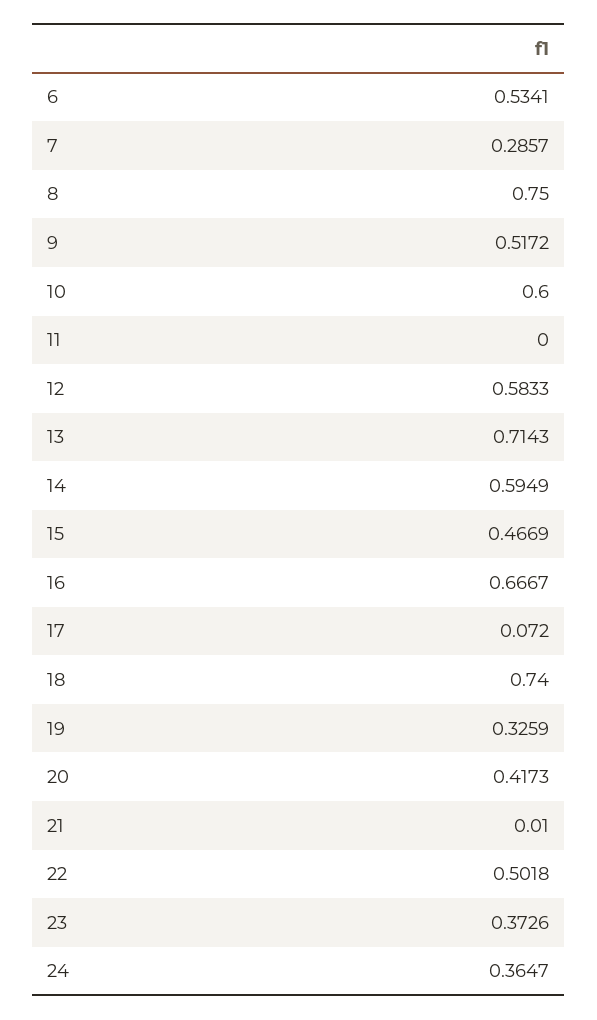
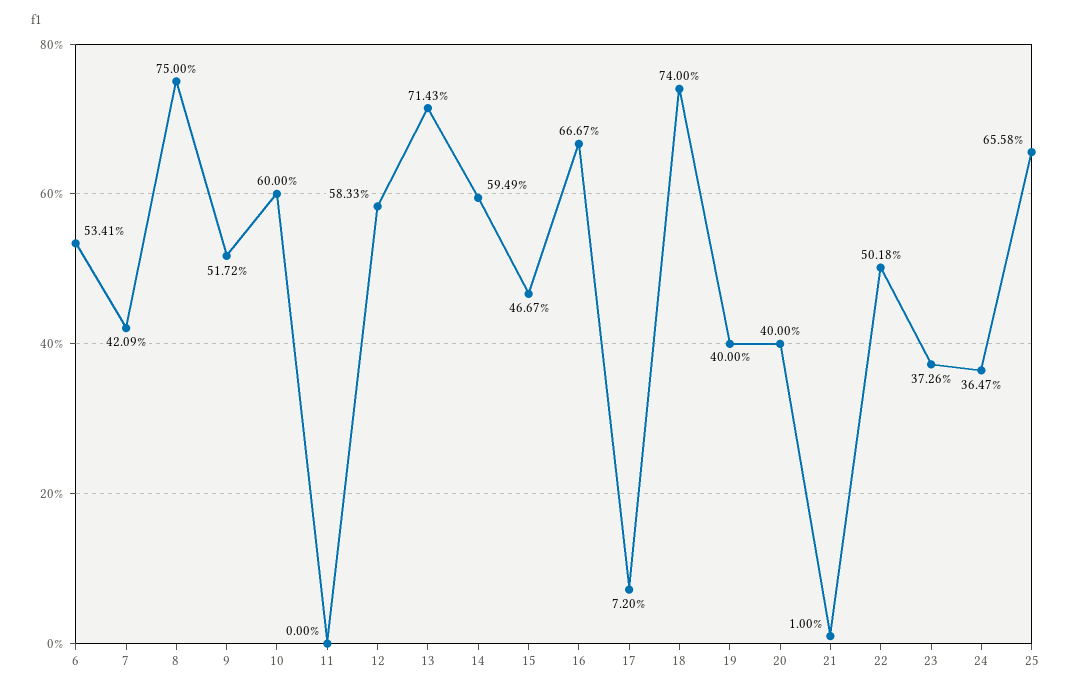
  {
    "6": 0.5341,
-   "7": 0.2857,
+   "7": 0.4209,
    "8": 0.75,
    "9": 0.5172,
    "10": 0.6,
    "11": 0,
    "12": 0.5833,
    "13": 0.7143,
    "14": 0.5949,
-   "15": 0.4669,
+   "15": 0.4667,
    "16": 0.6667,
    "17": 0.072,
    "18": 0.74,
-   "19": 0.3259,
+   "19": 0.4,
-   "20": 0.4173,
+   "20": 0.4,
    "21": 0.01,
    "22": 0.5018,
    "23": 0.3726,
-   "24": 0.3647
+   "24": 0.3647,
+   "25": 0.6558
  }

